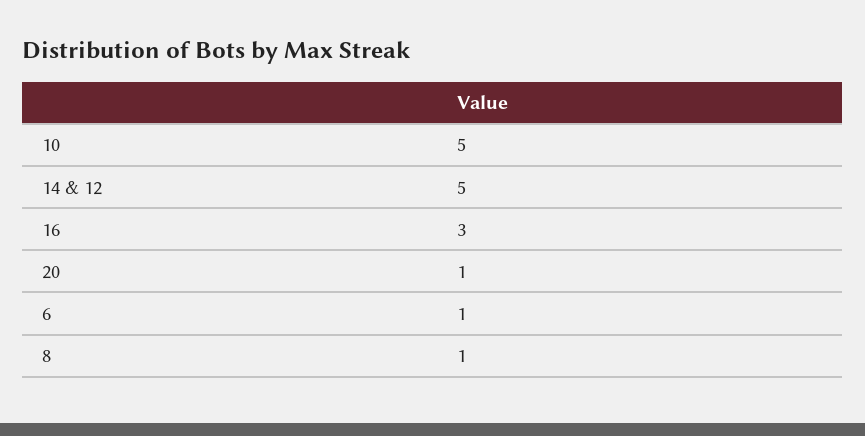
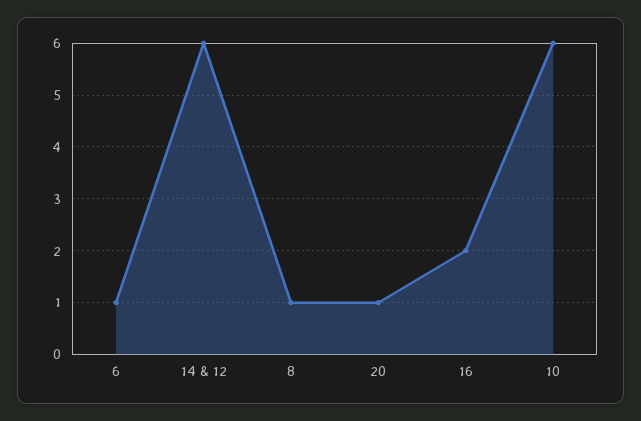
  {
-   "10": 5,
+   "10": 6,
-   "14 & 12": 5,
+   "14 & 12": 6,
-   "16": 3,
+   "16": 2,
    "20": 1,
    "6": 1,
    "8": 1
  }

